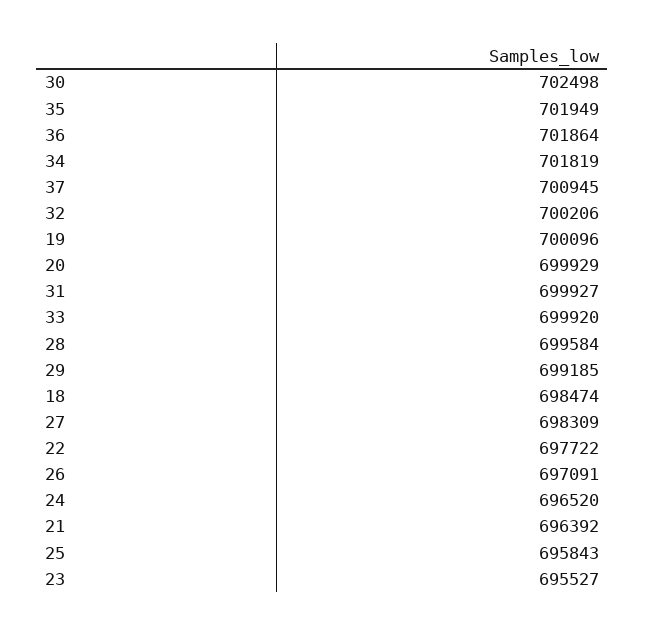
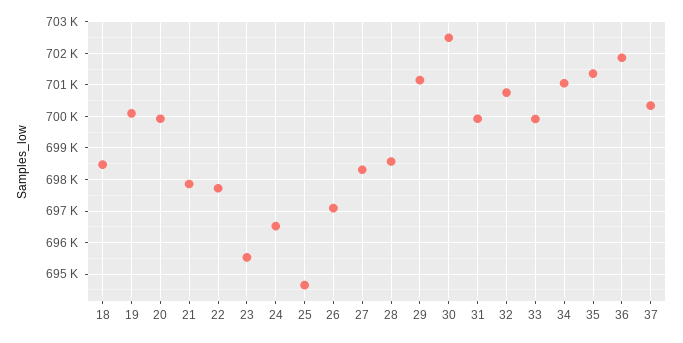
  {
    "30": 702498,
-   "35": 701949,
+   "35": 701400,
    "36": 701864,
-   "34": 701819,
+   "34": 701000,
-   "37": 700945,
+   "37": 700400,
-   "32": 700206,
+   "32": 700800,
    "19": 700096,
    "20": 699929,
    "31": 699927,
    "33": 699920,
-   "28": 699584,
+   "28": 698600,
-   "29": 699185,
+   "29": 701200,
    "18": 698474,
    "27": 698309,
    "22": 697722,
    "26": 697091,
    "24": 696520,
-   "21": 696392,
+   "21": 697800,
-   "25": 695843,
+   "25": 694600,
    "23": 695527
  }

